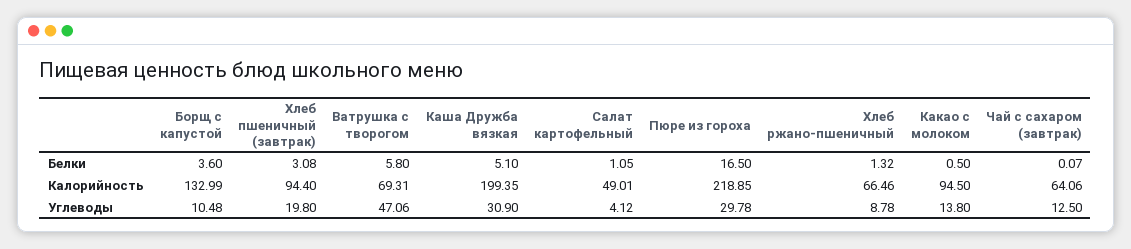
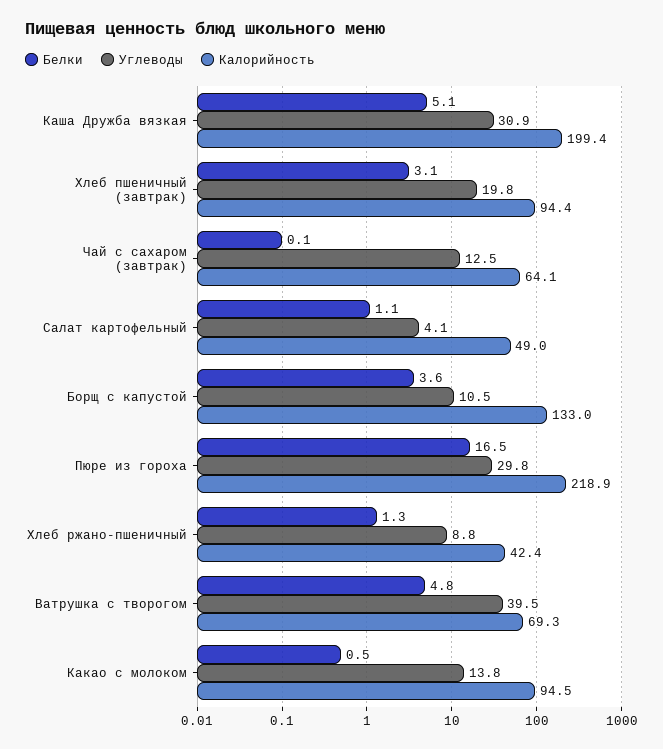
  {
    "Белки": {
      "Борщ с капустой": 3.6,
      "Хлеб пшеничный (завтрак)": 3.08,
-     "Ватрушка с творогом": 5.8,
+     "Ватрушка с творогом": 4.8,
      "Каша Дружба вязкая": 5.1,
      "Салат картофельный": 1.05,
      "Пюре из гороха": 16.5,
      "Хлеб ржано-пшеничный": 1.32,
      "Какао с молоком": 0.5,
      "Чай с сахаром (завтрак)": 0.07
    },
    "Калорийность": {
      "Борщ с капустой": 132.99,
      "Хлеб пшеничный (завтрак)": 94.4,
      "Ватрушка с творогом": 69.31,
      "Каша Дружба вязкая": 199.35,
      "Салат картофельный": 49.01,
      "Пюре из гороха": 218.85,
-     "Хлеб ржано-пшеничный": 66.46,
+     "Хлеб ржано-пшеничный": 42.4,
      "Какао с молоком": 94.5,
      "Чай с сахаром (завтрак)": 64.06
    },
    "Углеводы": {
      "Борщ с капустой": 10.48,
      "Хлеб пшеничный (завтрак)": 19.8,
-     "Ватрушка с творогом": 47.06,
+     "Ватрушка с творогом": 39.5,
      "Каша Дружба вязкая": 30.9,
      "Салат картофельный": 4.12,
      "Пюре из гороха": 29.78,
      "Хлеб ржано-пшеничный": 8.78,
      "Какао с молоком": 13.8,
      "Чай с сахаром (завтрак)": 12.5
    }
  }

